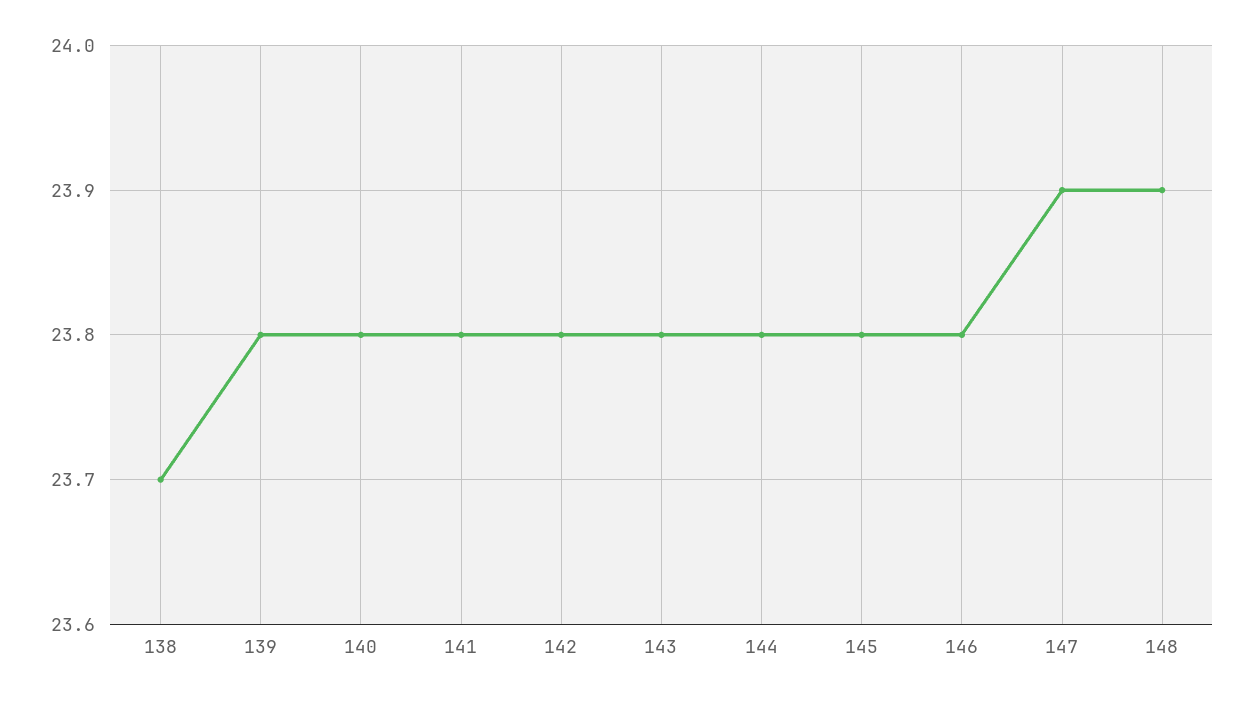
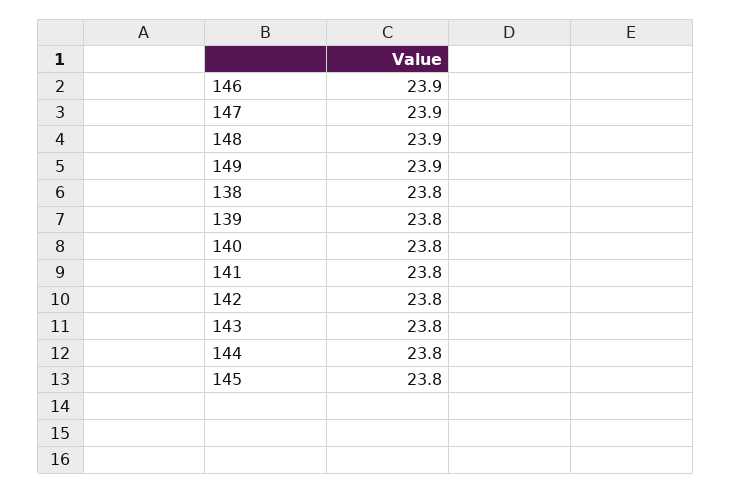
  {
-   "138": 23.7,
+   "138": 23.8,
    "139": 23.8,
    "140": 23.8,
    "141": 23.8,
    "142": 23.8,
    "143": 23.8,
    "144": 23.8,
    "145": 23.8,
-   "146": 23.8,
+   "146": 23.9,
    "147": 23.9,
-   "148": 23.9
+   "148": 23.9,
+   "149": 23.9
  }

